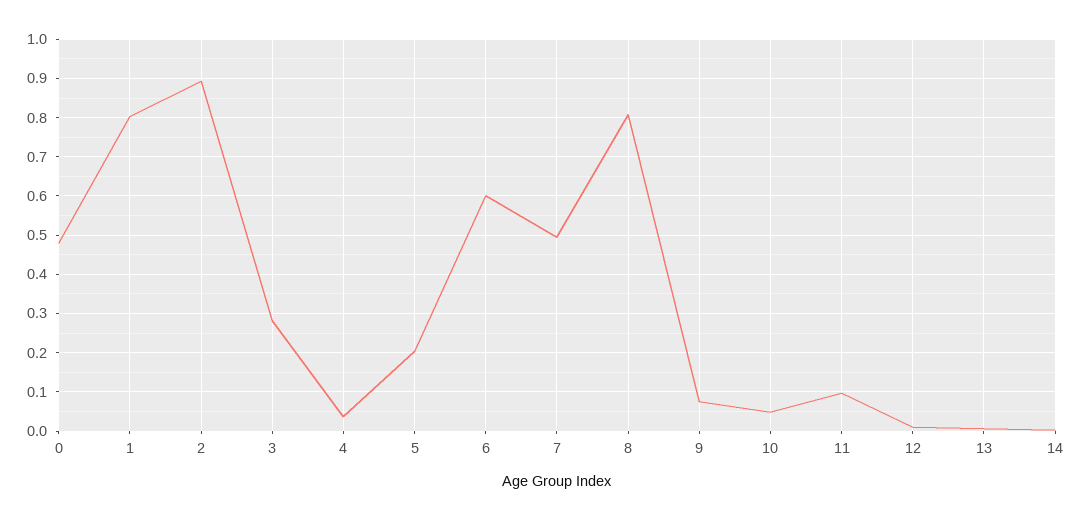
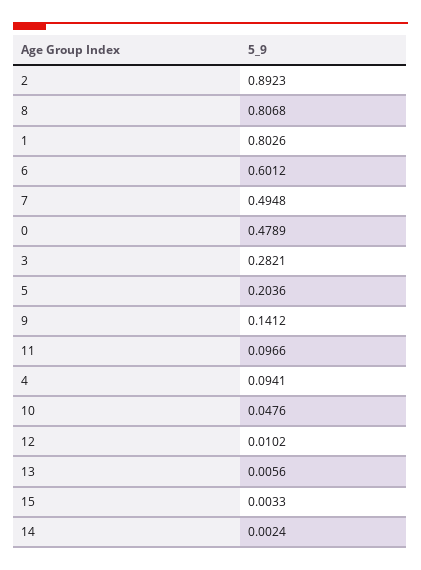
  {
    "0": 0.4789,
    "1": 0.8026,
    "2": 0.8923,
    "3": 0.2821,
-   "4": 0.04,
+   "4": 0.0941,
    "5": 0.2036,
    "6": 0.6012,
    "7": 0.4948,
    "8": 0.8068,
-   "9": 0.08,
+   "9": 0.1412,
    "10": 0.0476,
    "11": 0.0966,
    "12": 0.0102,
    "13": 0.0056,
-   "14": 0.0024
+   "14": 0.0024,
+   "15": 0.0033
  }

